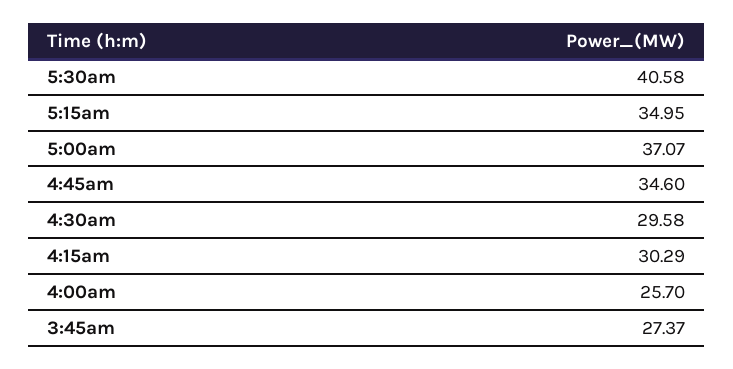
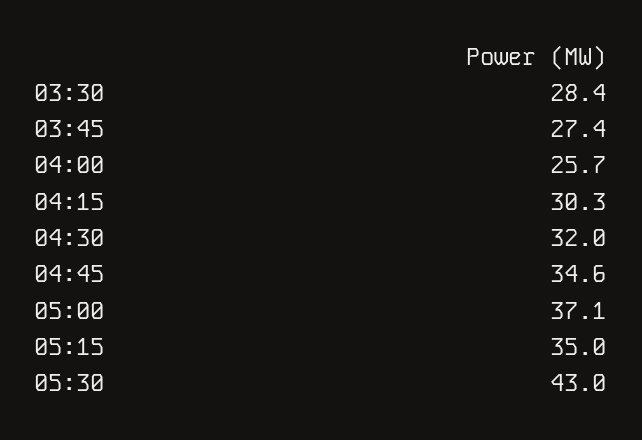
  {
-   "5:30am": 40.58,
+   "5:30am": 43,
    "5:15am": 34.95,
    "5:00am": 37.07,
    "4:45am": 34.6,
-   "4:30am": 29.58,
+   "4:30am": 32,
    "4:15am": 30.29,
    "4:00am": 25.7,
-   "3:45am": 27.37
+   "3:45am": 27.37,
+   "03:30": 28.4
  }

